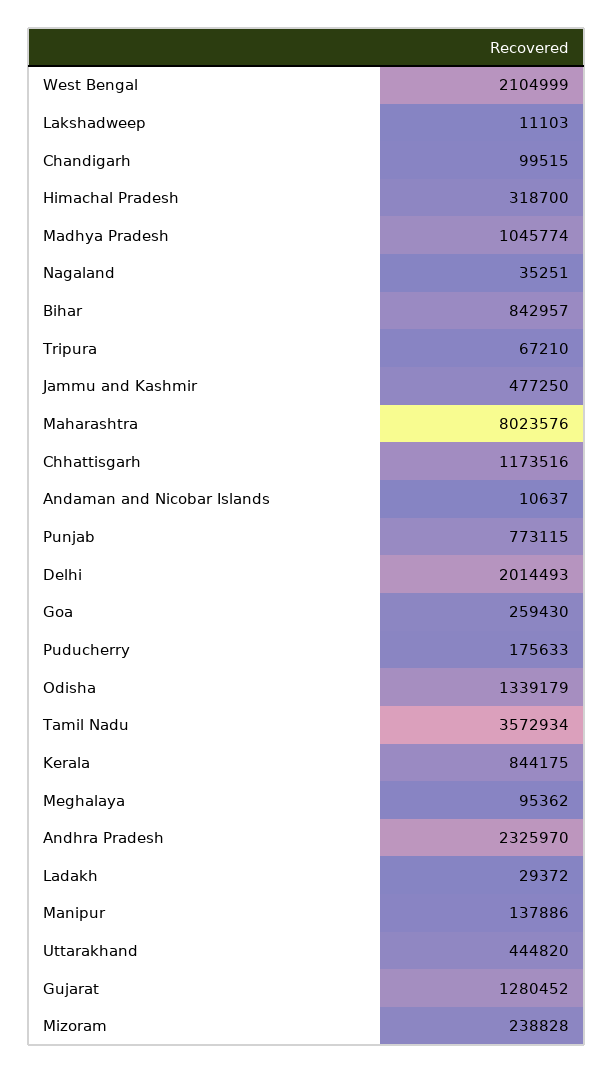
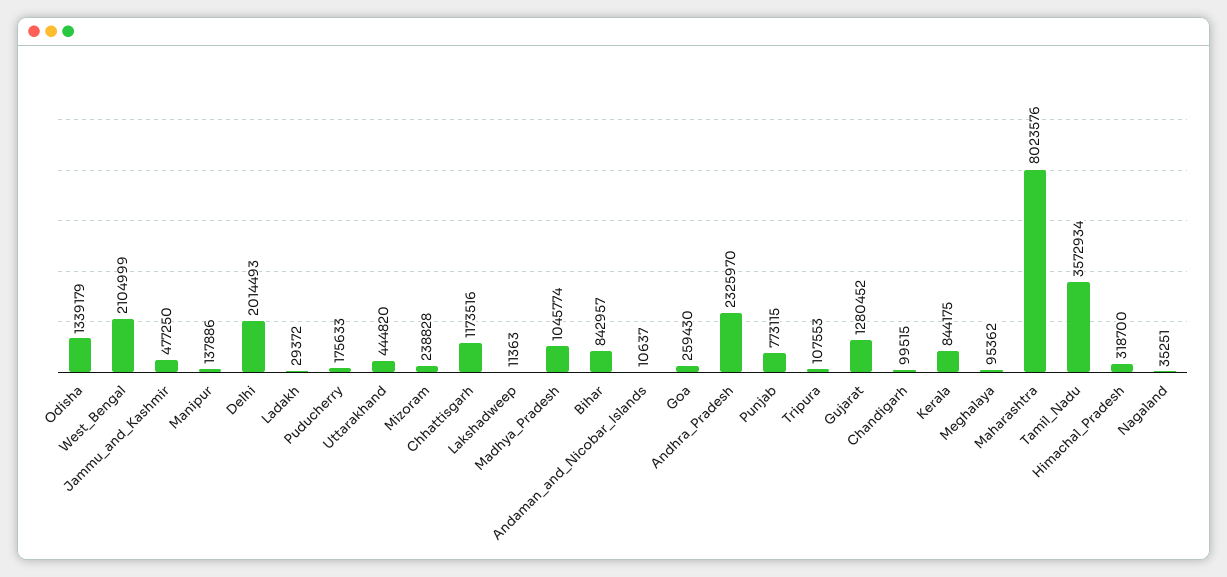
  {
    "West Bengal": 2104999,
-   "Lakshadweep": 11103,
+   "Lakshadweep": 11363,
    "Chandigarh": 99515,
    "Himachal Pradesh": 318700,
    "Madhya Pradesh": 1045774,
    "Nagaland": 35251,
    "Bihar": 842957,
-   "Tripura": 67210,
+   "Tripura": 107553,
    "Jammu and Kashmir": 477250,
    "Maharashtra": 8023576,
    "Chhattisgarh": 1173516,
    "Andaman and Nicobar Islands": 10637,
    "Punjab": 773115,
    "Delhi": 2014493,
    "Goa": 259430,
    "Puducherry": 175633,
    "Odisha": 1339179,
    "Tamil Nadu": 3572934,
    "Kerala": 844175,
    "Meghalaya": 95362,
    "Andhra Pradesh": 2325970,
    "Ladakh": 29372,
    "Manipur": 137886,
    "Uttarakhand": 444820,
    "Gujarat": 1280452,
    "Mizoram": 238828
  }

